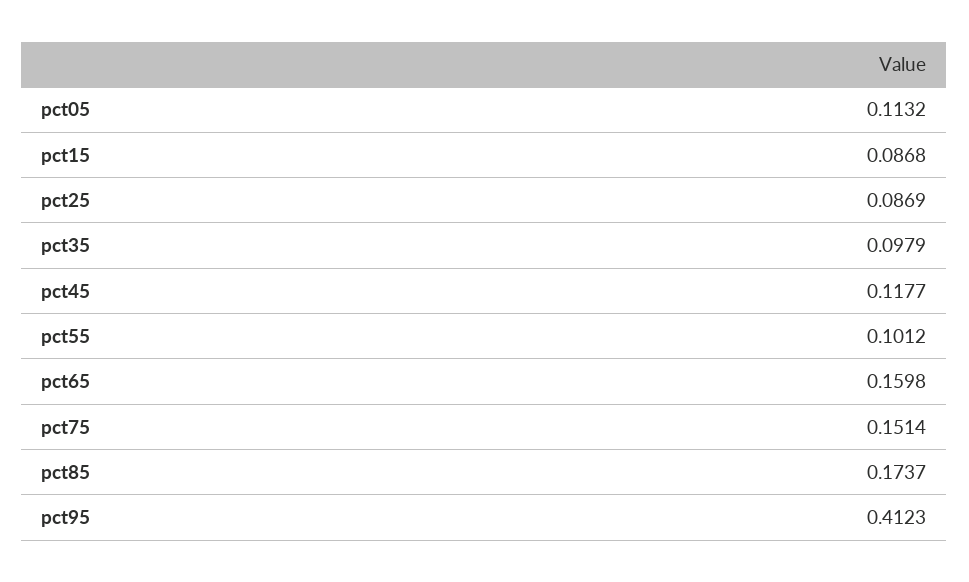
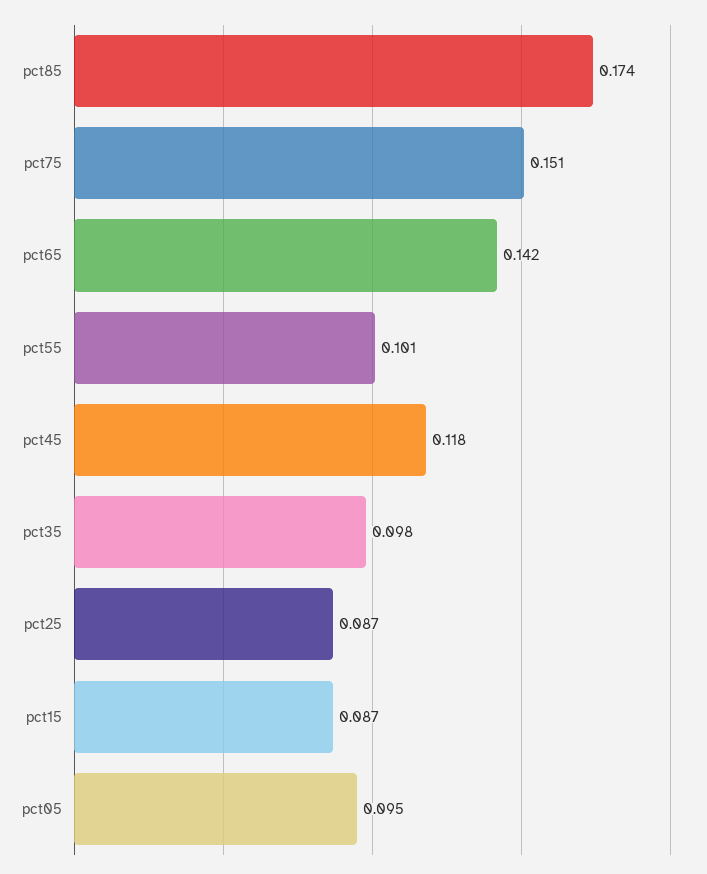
  {
-   "pct05": 0.1132,
+   "pct05": 0.095,
    "pct15": 0.0868,
    "pct25": 0.0869,
    "pct35": 0.0979,
    "pct45": 0.1177,
    "pct55": 0.1012,
-   "pct65": 0.1598,
+   "pct65": 0.142,
    "pct75": 0.1514,
-   "pct85": 0.1737,
+   "pct85": 0.1737
-   "pct95": 0.4123
  }

